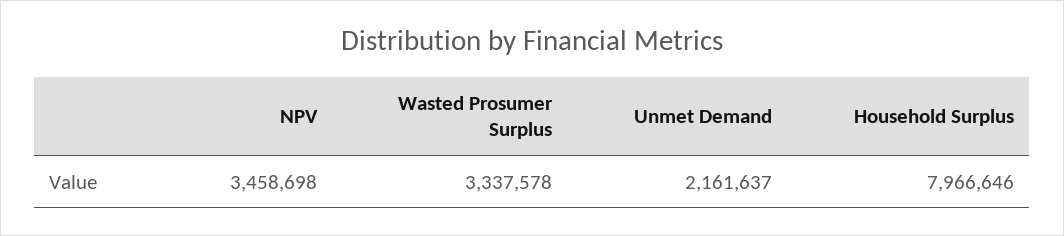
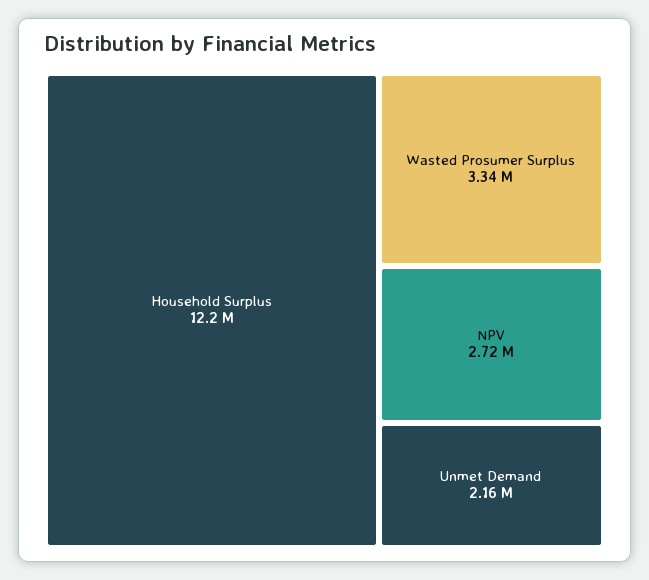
  {
-   "NPV": 3458698,
+   "NPV": 2720000,
    "Wasted Prosumer Surplus": 3337578,
    "Unmet Demand": 2161637,
-   "Household Surplus": 7966646
+   "Household Surplus": 12200000
  }

